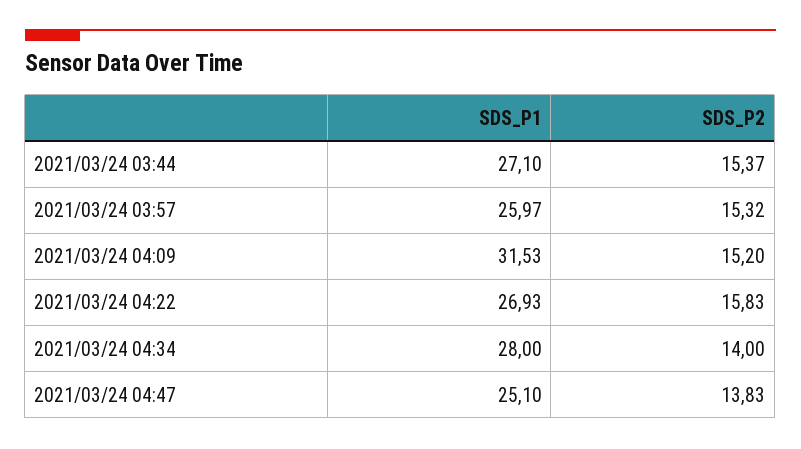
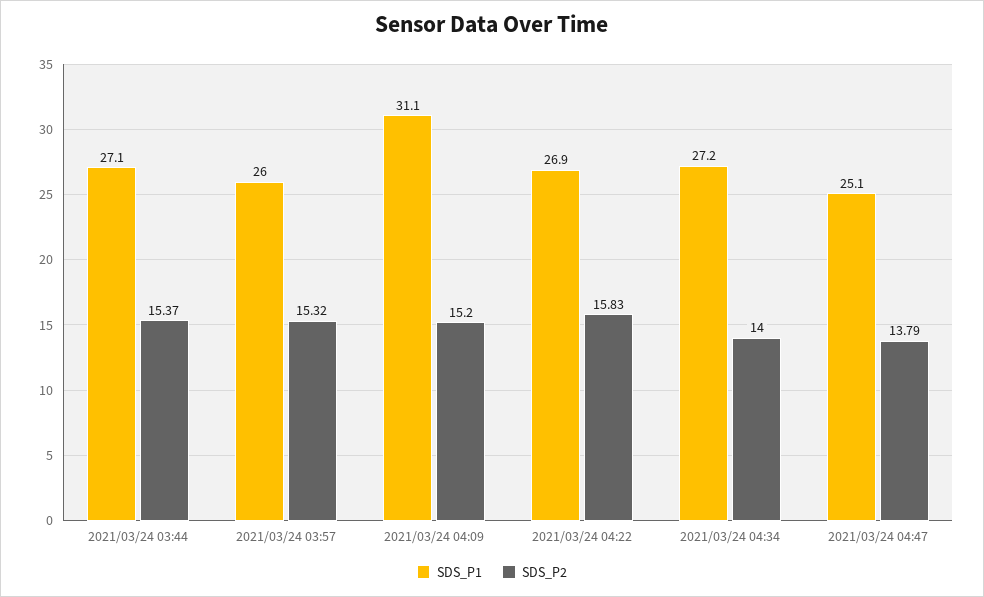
  {
    "SDS_P1": {
      "2021/03/24 03:44": 27.1,
      "2021/03/24 03:57": 25.97,
-     "2021/03/24 04:09": 31.53,
+     "2021/03/24 04:09": 31.1,
      "2021/03/24 04:22": 26.93,
-     "2021/03/24 04:34": 28,
+     "2021/03/24 04:34": 27.2,
      "2021/03/24 04:47": 25.1
    },
    "SDS_P2": {
      "2021/03/24 03:44": 15.37,
      "2021/03/24 03:57": 15.32,
      "2021/03/24 04:09": 15.2,
      "2021/03/24 04:22": 15.83,
      "2021/03/24 04:34": 14,
-     "2021/03/24 04:47": 13.83
+     "2021/03/24 04:47": 13.79
    }
  }

